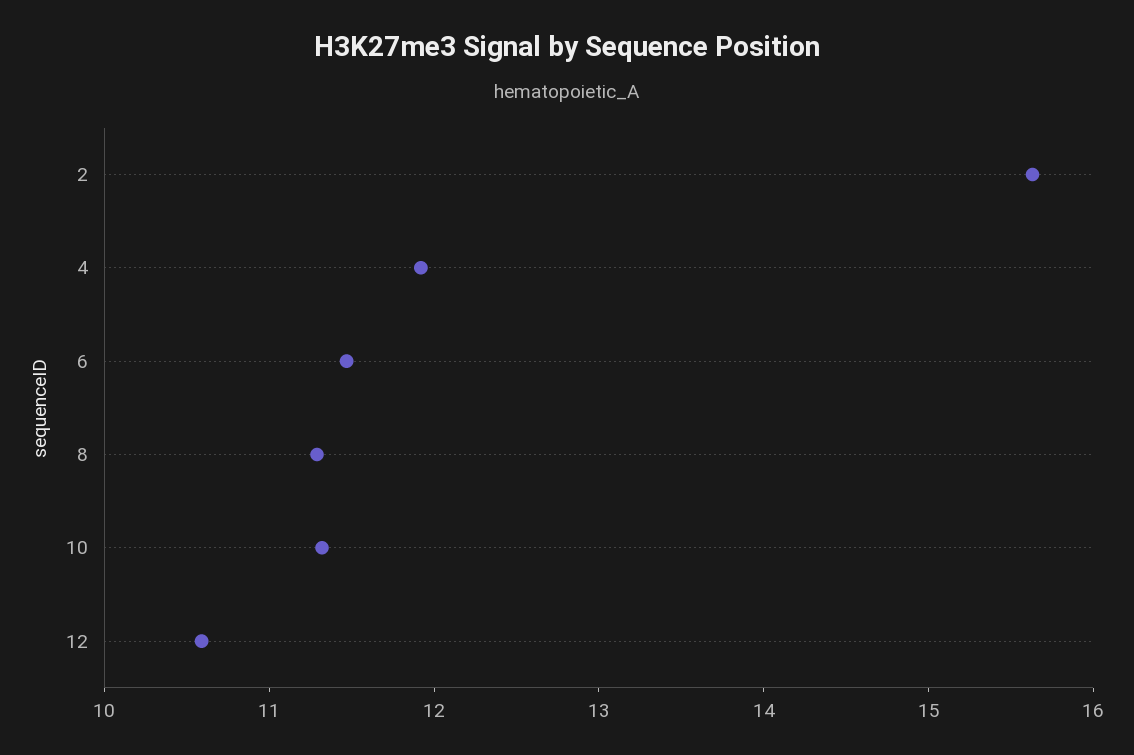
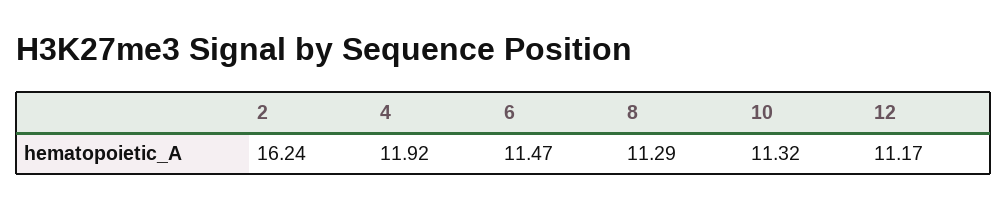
  {
-   "2": 15.6,
+   "2": 16.24,
    "4": 11.92,
    "6": 11.47,
    "8": 11.29,
    "10": 11.32,
-   "12": 10.6
+   "12": 11.17
  }

